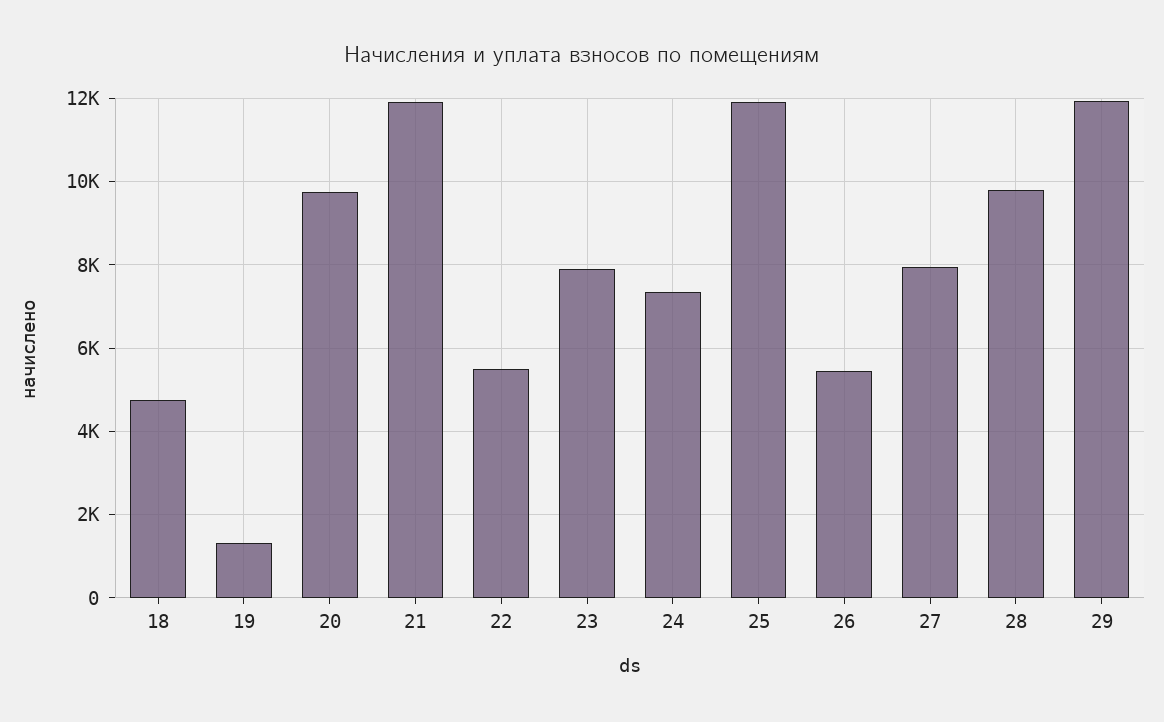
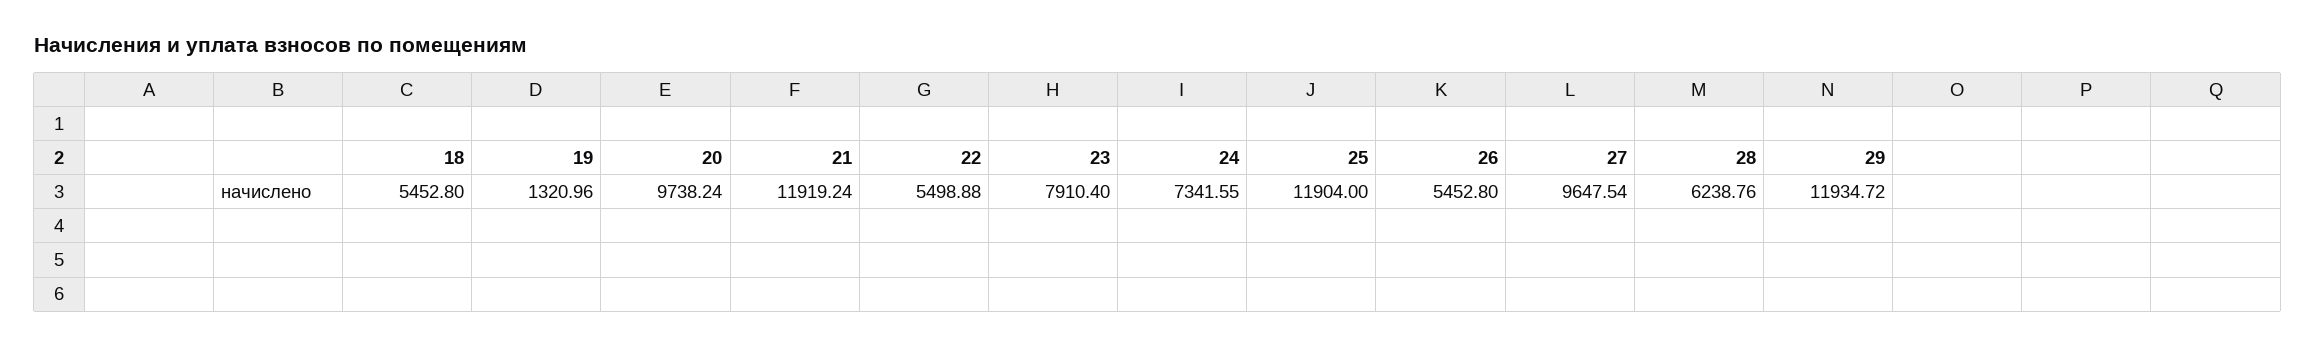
  {
-   "18": 4800,
+   "18": 5452.8,
    "19": 1320.96,
    "20": 9738.24,
    "21": 11919.24,
    "22": 5498.88,
    "23": 7910.4,
    "24": 7341.55,
    "25": 11904,
    "26": 5452.8,
-   "27": 8000,
+   "27": 9647.54,
-   "28": 9800,
+   "28": 6238.76,
    "29": 11934.72
  }

